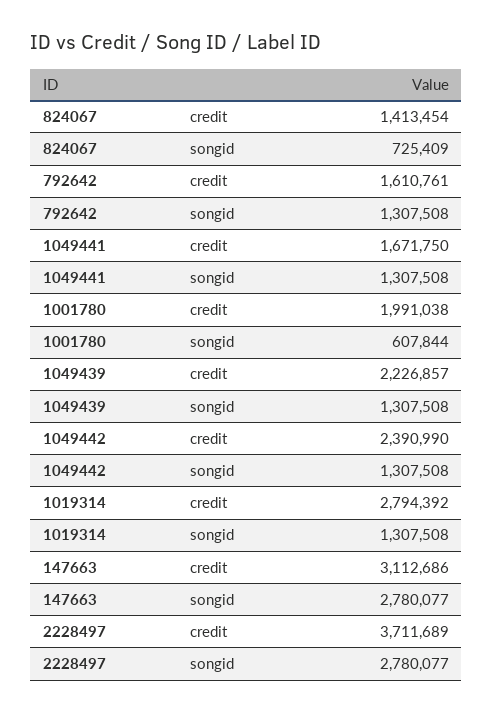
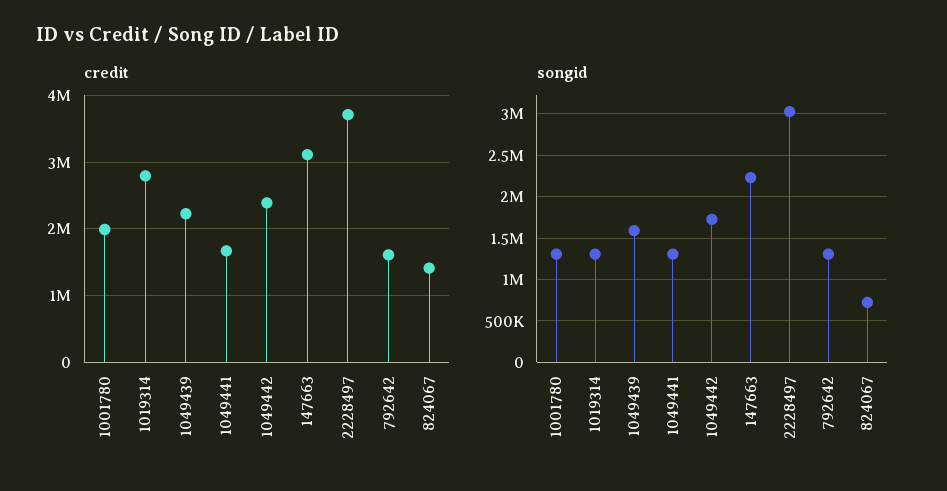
  {
    "credit": {
      "824067": 1413454,
      "792642": 1610761,
      "1049441": 1671750,
      "1001780": 1991038,
      "1049439": 2226857,
      "1049442": 2390990,
      "1019314": 2794392,
      "147663": 3112686,
      "2228497": 3711689
    },
    "songid": {
      "824067": 725409,
      "792642": 1307508,
      "1049441": 1307508,
-     "1001780": 607844,
+     "1001780": 1300000,
-     "1049439": 1307508,
+     "1049439": 1600000,
-     "1049442": 1307508,
+     "1049442": 1700000,
      "1019314": 1307508,
-     "147663": 2780077,
+     "147663": 2200000,
-     "2228497": 2780077
+     "2228497": 3000000
    }
  }

